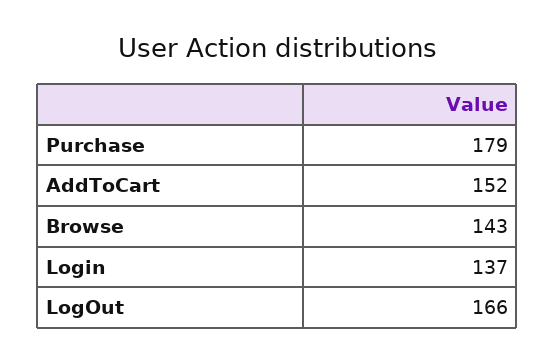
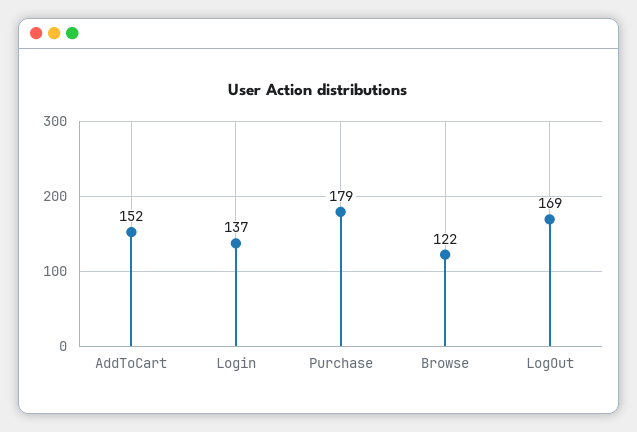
  {
    "Purchase": 179,
    "AddToCart": 152,
-   "Browse": 143,
+   "Browse": 122,
    "Login": 137,
-   "LogOut": 166
+   "LogOut": 169
  }

